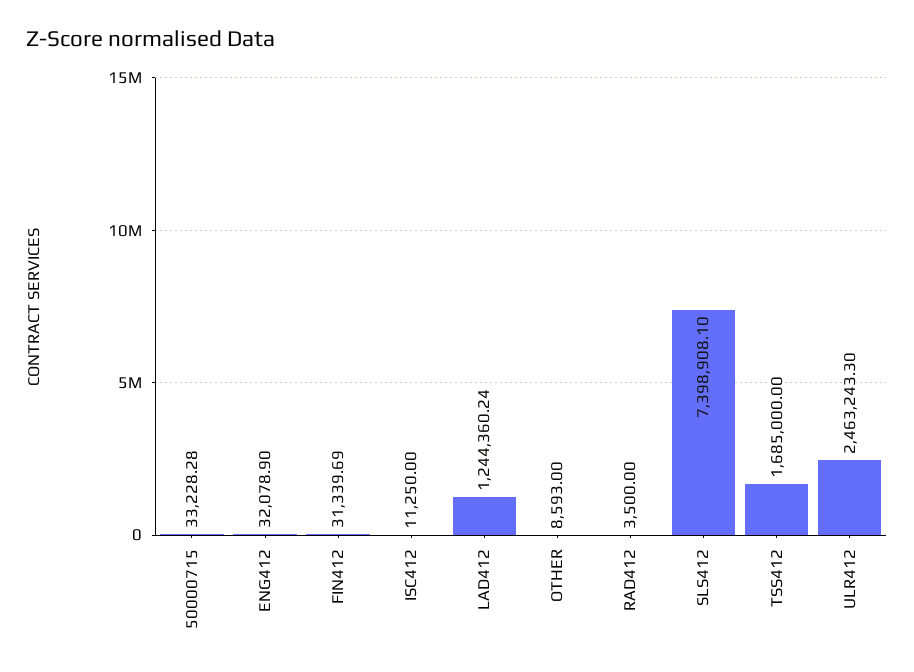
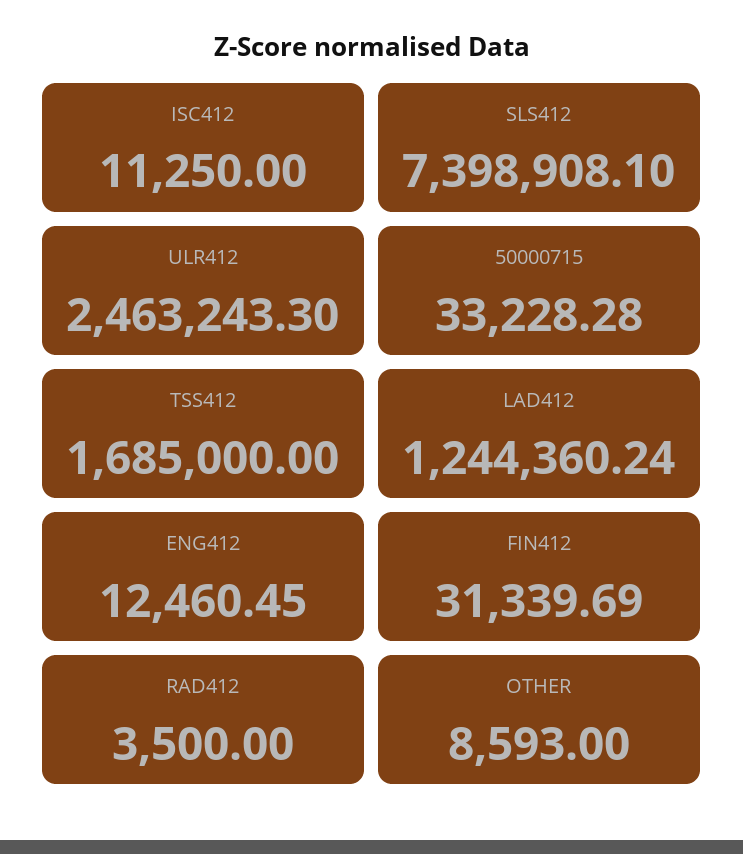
  {
    "50000715": 33228.28,
-   "ENG412": 32078.9,
+   "ENG412": 12460.45,
    "FIN412": 31339.69,
    "ISC412": 11250,
    "LAD412": 1244360.24,
    "OTHER": 8593,
    "RAD412": 3500,
    "SLS412": 7398908.1,
    "TSS412": 1685000,
    "ULR412": 2463243.3
  }

